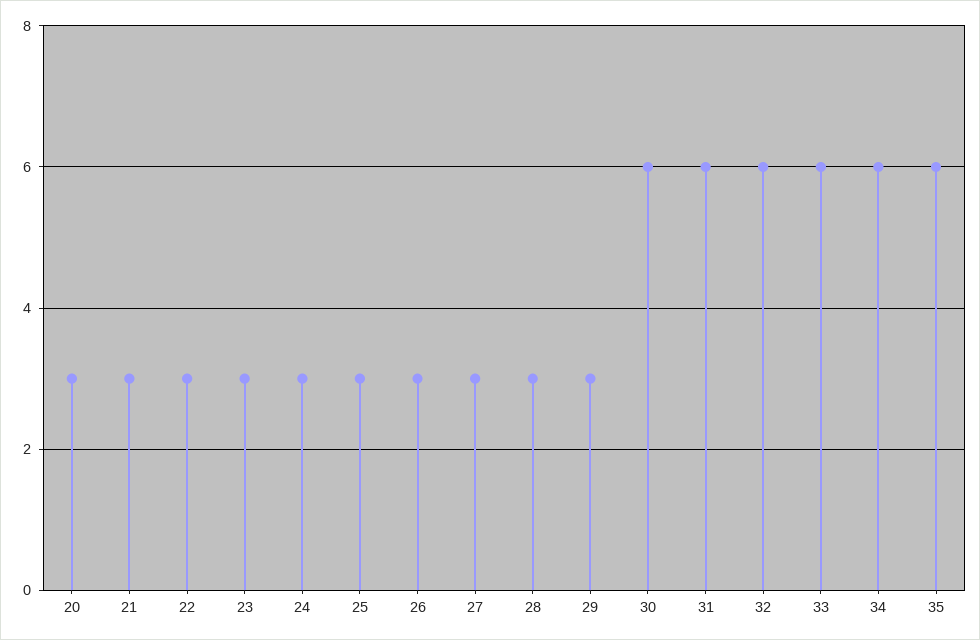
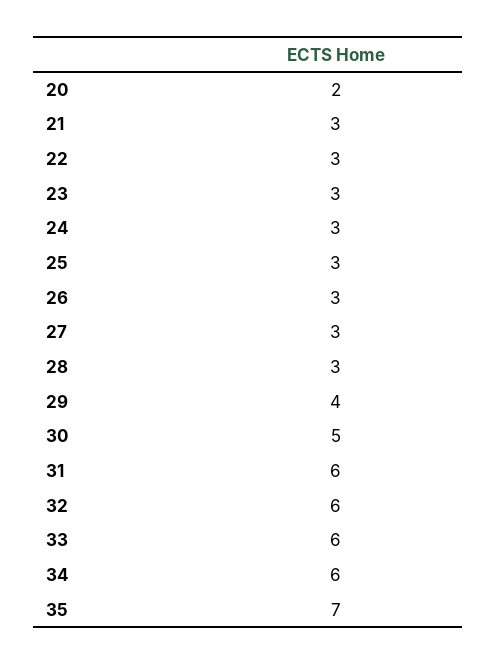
  {
-   "20": 3,
+   "20": 2,
    "21": 3,
    "22": 3,
    "23": 3,
    "24": 3,
    "25": 3,
    "26": 3,
    "27": 3,
    "28": 3,
-   "29": 3,
+   "29": 4,
-   "30": 6,
+   "30": 5,
    "31": 6,
    "32": 6,
    "33": 6,
    "34": 6,
-   "35": 6
+   "35": 7
  }

